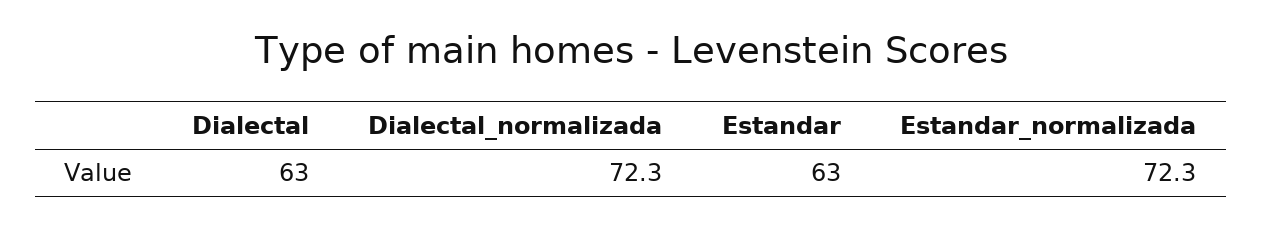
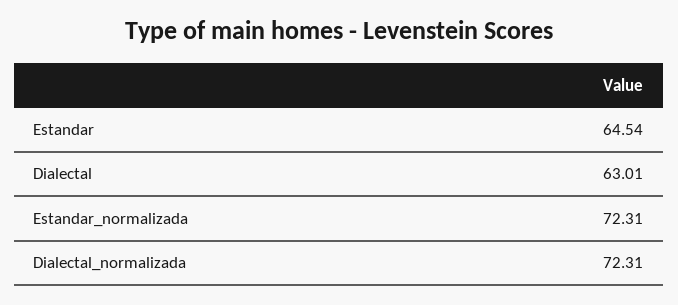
  {
    "Dialectal": 63.01,
    "Dialectal_normalizada": 72.31,
-   "Estandar": 63,
+   "Estandar": 64.54,
    "Estandar_normalizada": 72.31
  }

